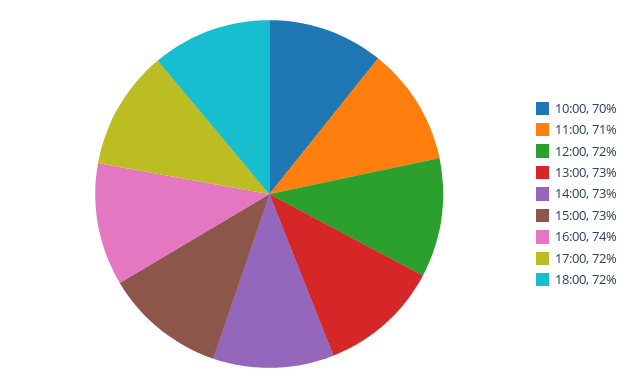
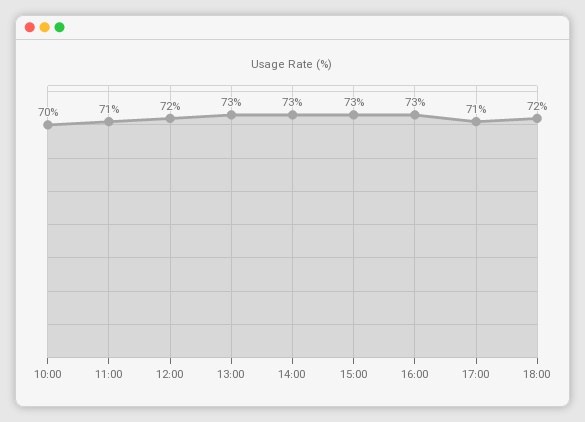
  {
    "10:00": 70,
    "11:00": 71,
    "12:00": 72,
    "13:00": 73,
    "14:00": 73,
    "15:00": 73,
-   "16:00": 74,
+   "16:00": 73,
-   "17:00": 72,
+   "17:00": 71,
    "18:00": 72
  }

